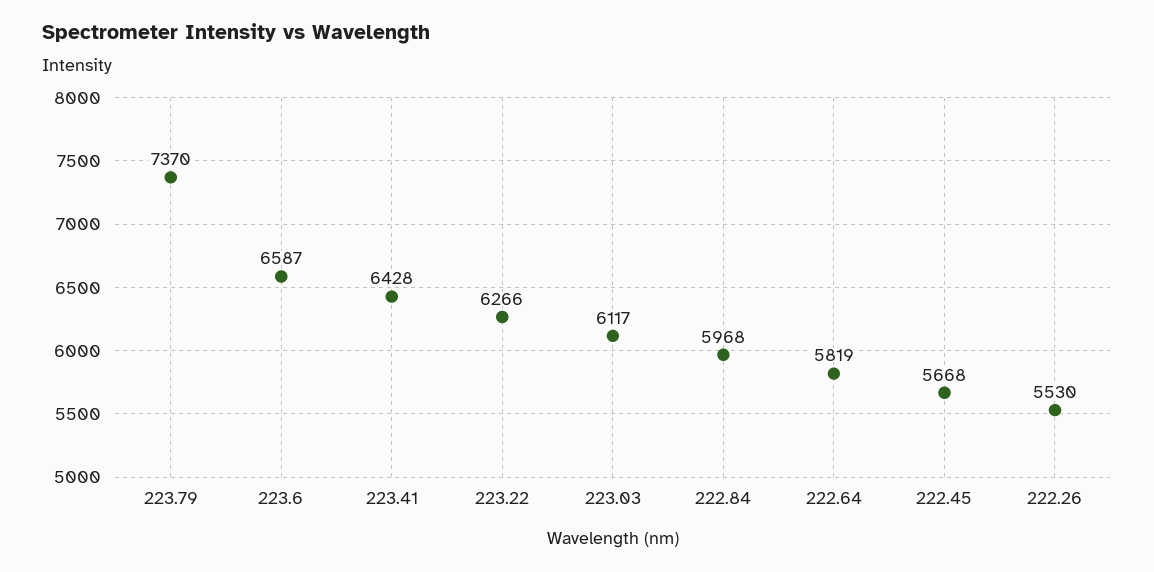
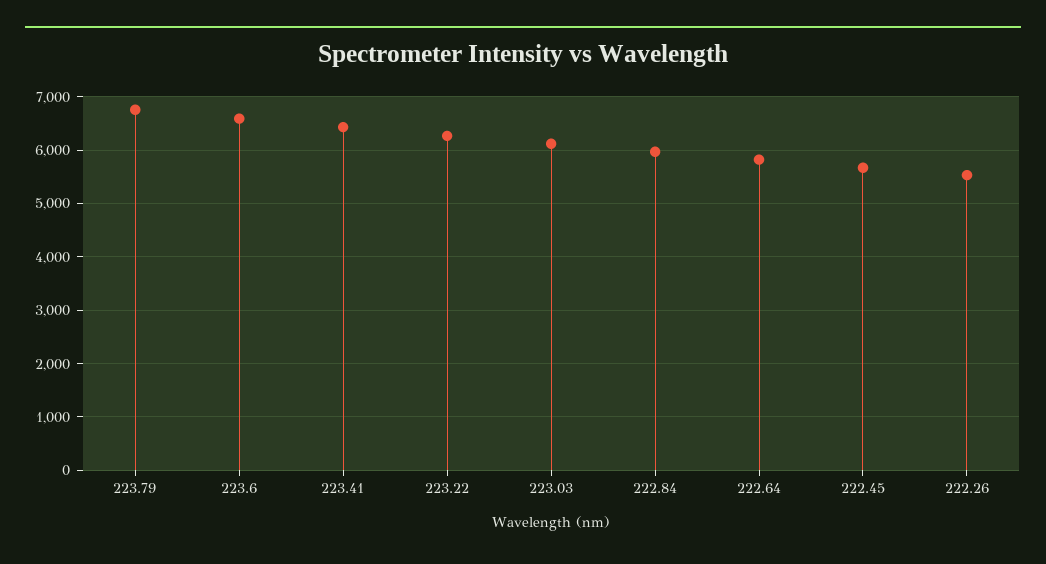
  {
-   "223.79": 7370,
+   "223.79": 6800,
    "223.6": 6587,
    "223.41": 6428,
    "223.22": 6266,
    "223.03": 6117,
    "222.84": 5968,
    "222.64": 5819,
    "222.45": 5668,
    "222.26": 5530
  }

